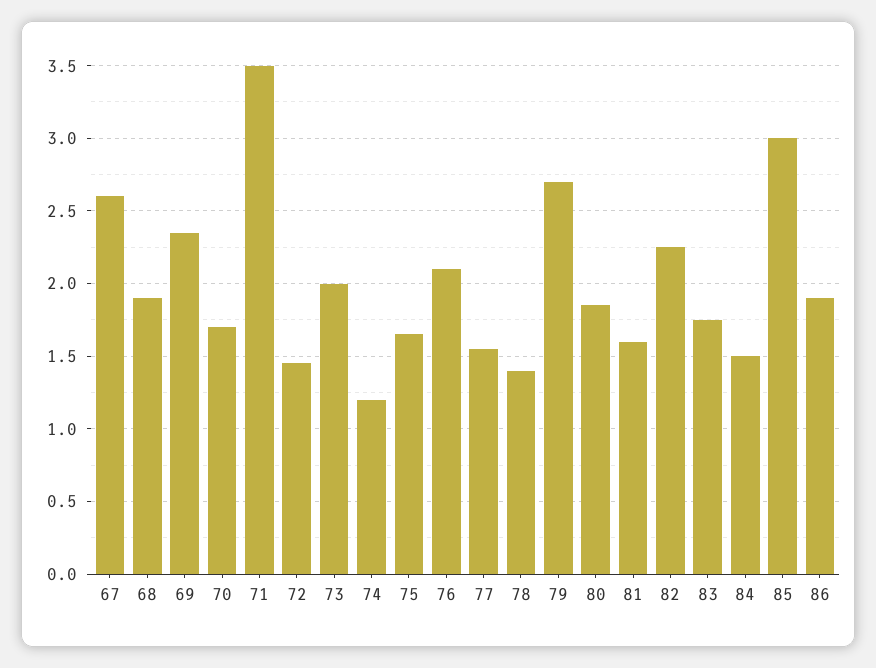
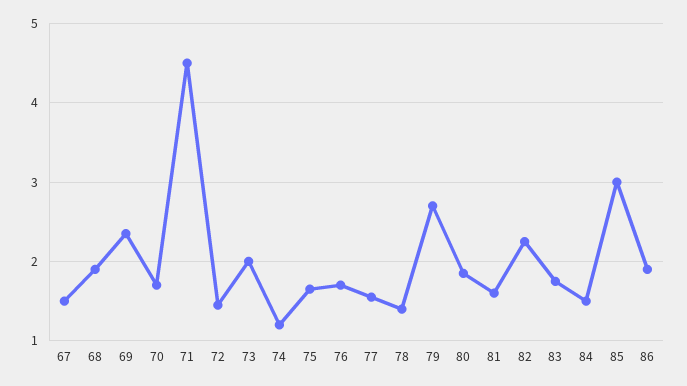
  {
-   "67": 2.6,
+   "67": 1.5,
    "68": 1.9,
    "69": 2.35,
    "70": 1.7,
-   "71": 3.5,
+   "71": 4.5,
    "72": 1.45,
    "73": 2,
    "74": 1.2,
    "75": 1.65,
-   "76": 2.1,
+   "76": 1.7,
    "77": 1.55,
    "78": 1.4,
    "79": 2.7,
    "80": 1.85,
    "81": 1.6,
    "82": 2.25,
    "83": 1.75,
    "84": 1.5,
    "85": 3,
    "86": 1.9
  }

